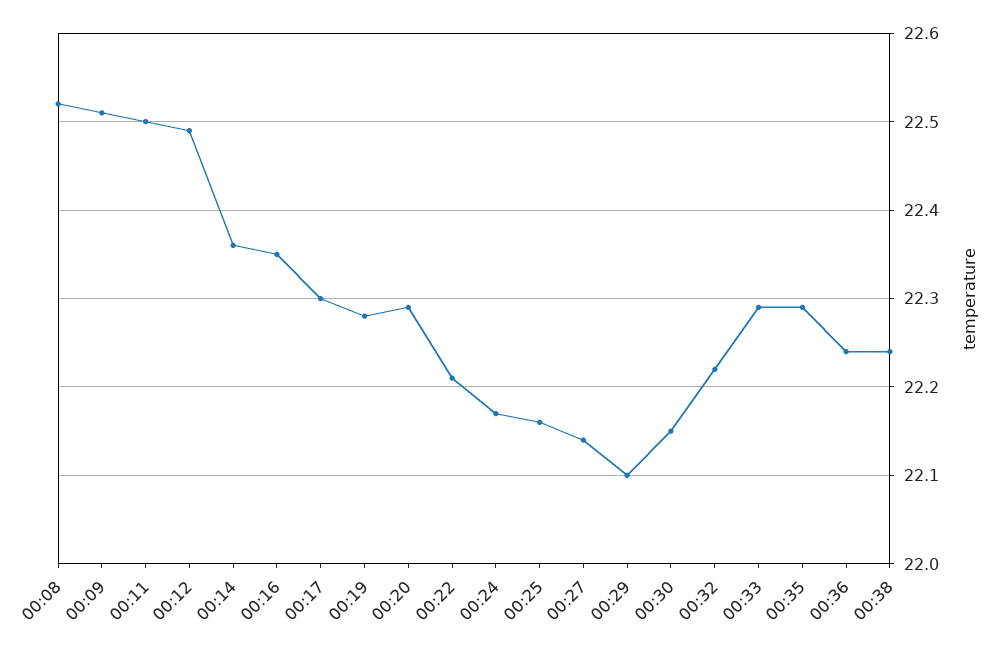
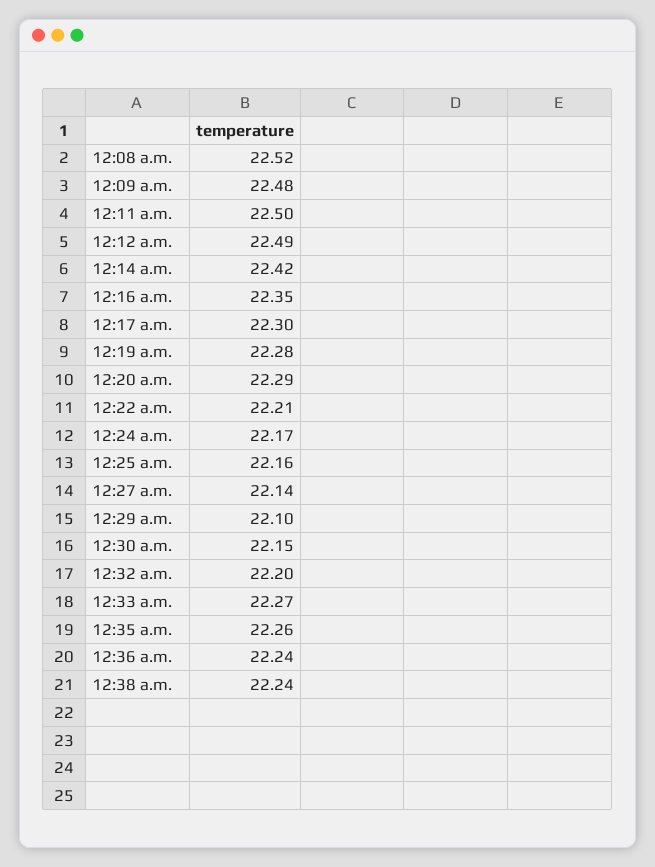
  {
    "00:08": 22.52,
-   "00:09": 22.51,
+   "00:09": 22.48,
    "00:11": 22.5,
    "00:12": 22.49,
-   "00:14": 22.36,
+   "00:14": 22.42,
    "00:16": 22.35,
    "00:17": 22.3,
    "00:19": 22.28,
    "00:20": 22.29,
    "00:22": 22.21,
    "00:24": 22.17,
    "00:25": 22.16,
    "00:27": 22.14,
    "00:29": 22.1,
    "00:30": 22.15,
-   "00:32": 22.22,
+   "00:32": 22.2,
-   "00:33": 22.29,
+   "00:33": 22.27,
-   "00:35": 22.29,
+   "00:35": 22.26,
    "00:36": 22.24,
    "00:38": 22.24
  }

